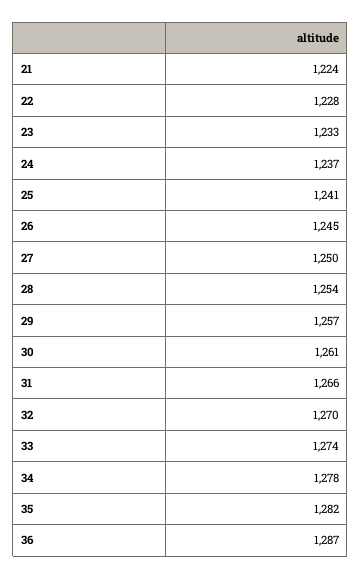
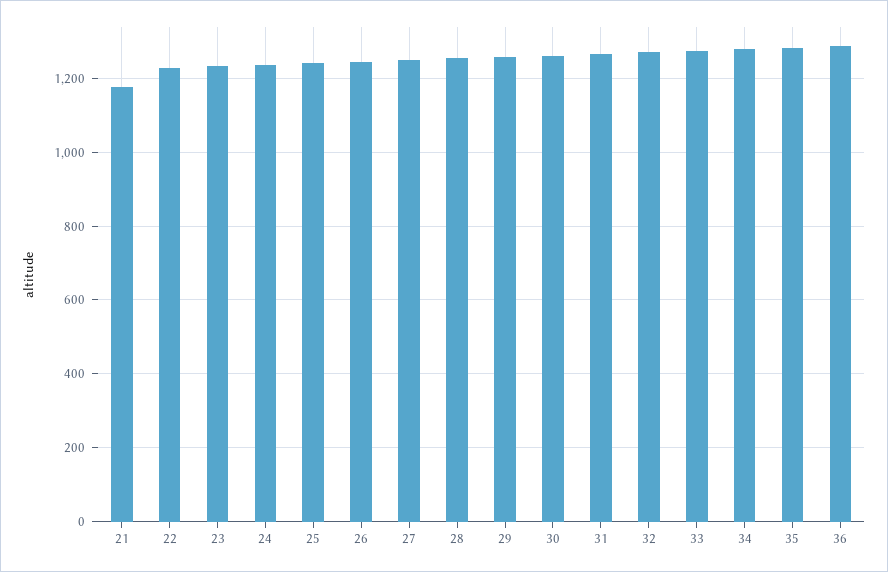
  {
-   "21": 1224,
+   "21": 1180,
    "22": 1228,
    "23": 1233,
    "24": 1237,
    "25": 1241,
    "26": 1245,
    "27": 1250,
    "28": 1254,
    "29": 1257,
    "30": 1261,
    "31": 1266,
    "32": 1270,
    "33": 1274,
    "34": 1278,
    "35": 1282,
    "36": 1287
  }

